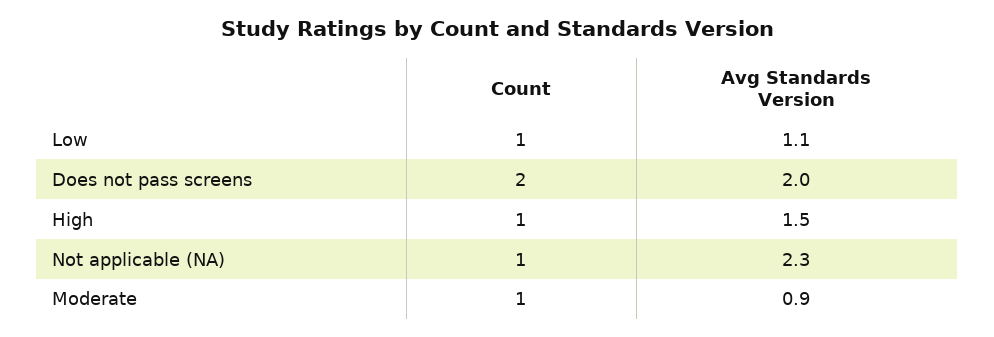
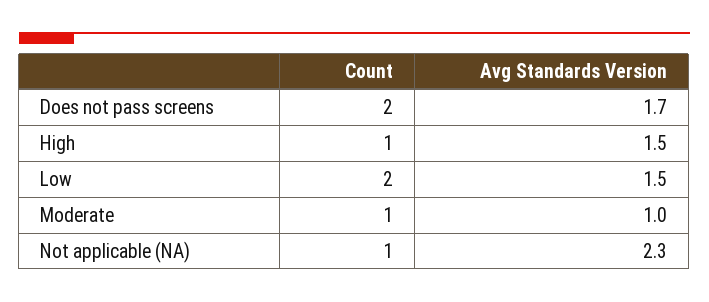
  {
    "Count": {
-     "Low": 1,
+     "Low": 2,
      "Does not pass screens": 2,
      "High": 1,
      "Not applicable (NA)": 1,
      "Moderate": 1
    },
    "Avg Standards Version": {
-     "Low": 1.1,
+     "Low": 1.5,
-     "Does not pass screens": 2,
+     "Does not pass screens": 1.7,
      "High": 1.5,
      "Not applicable (NA)": 2.3,
-     "Moderate": 0.9
+     "Moderate": 1
    }
  }

